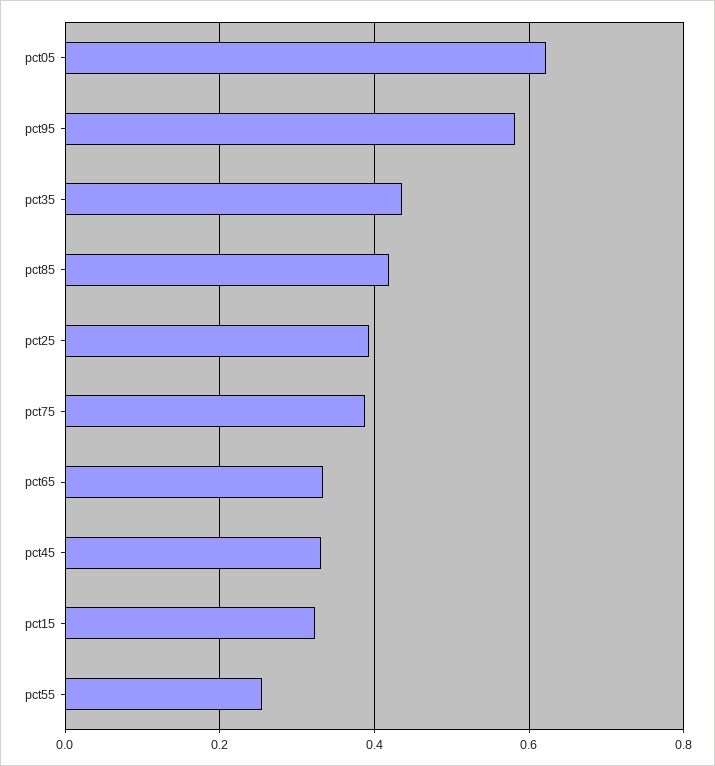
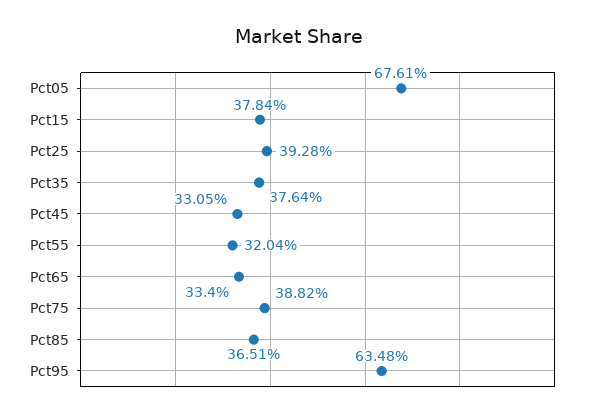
  {
-   "pct05": 0.62,
+   "pct05": 0.6761,
-   "pct95": 0.58,
+   "pct95": 0.6348,
-   "pct35": 0.44,
+   "pct35": 0.3764,
-   "pct85": 0.42,
+   "pct85": 0.3651,
    "pct25": 0.3928,
    "pct75": 0.3882,
    "pct65": 0.334,
    "pct45": 0.3305,
-   "pct15": 0.32,
+   "pct15": 0.3784,
-   "pct55": 0.26
+   "pct55": 0.3204
  }

